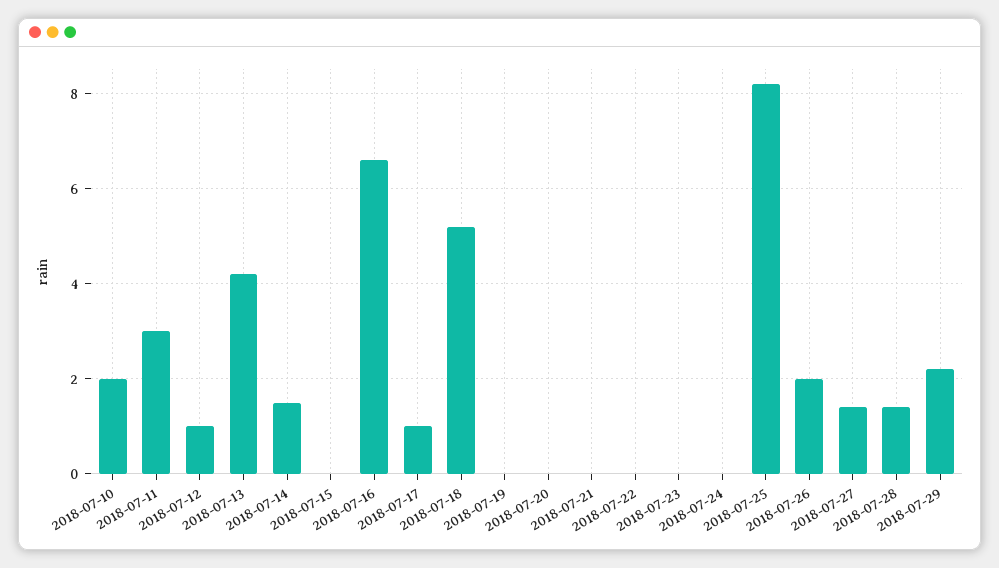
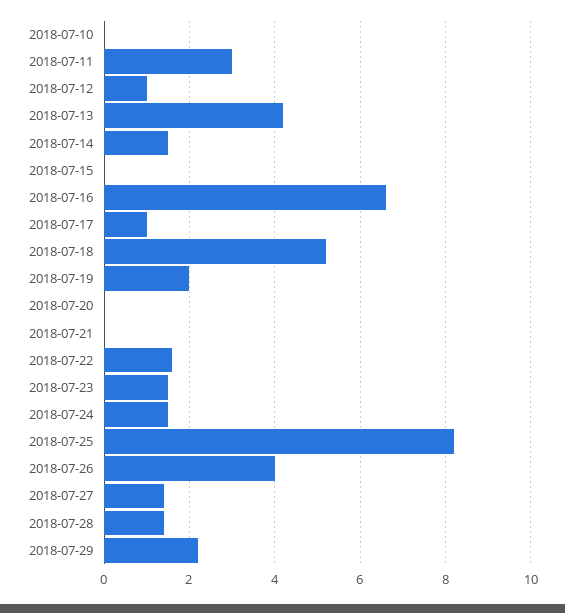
  {
-   "2018-07-10": 2,
+   "2018-07-10": 0,
    "2018-07-11": 3,
    "2018-07-12": 1,
    "2018-07-13": 4,
    "2018-07-14": 1.5,
    "2018-07-15": 0,
    "2018-07-16": 6.5,
    "2018-07-17": 1,
    "2018-07-18": 5,
-   "2018-07-19": 0,
+   "2018-07-19": 2,
    "2018-07-20": 0,
    "2018-07-21": 0,
-   "2018-07-22": 0,
+   "2018-07-22": 1.5,
-   "2018-07-23": 0,
+   "2018-07-23": 1.5,
-   "2018-07-24": 0,
+   "2018-07-24": 1.5,
    "2018-07-25": 8,
-   "2018-07-26": 2,
+   "2018-07-26": 4,
    "2018-07-27": 1.5,
    "2018-07-28": 1.5,
    "2018-07-29": 2
  }

